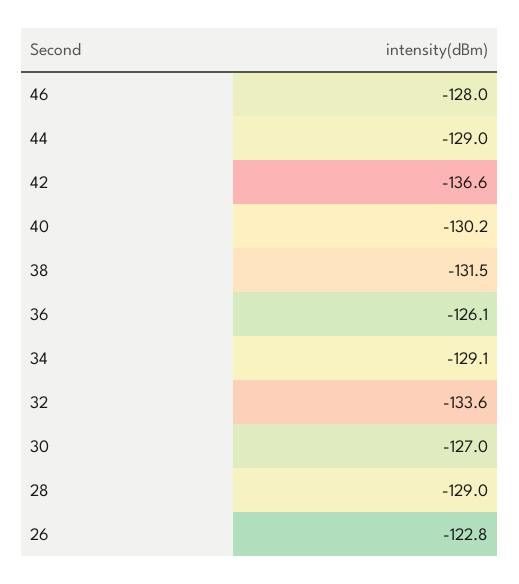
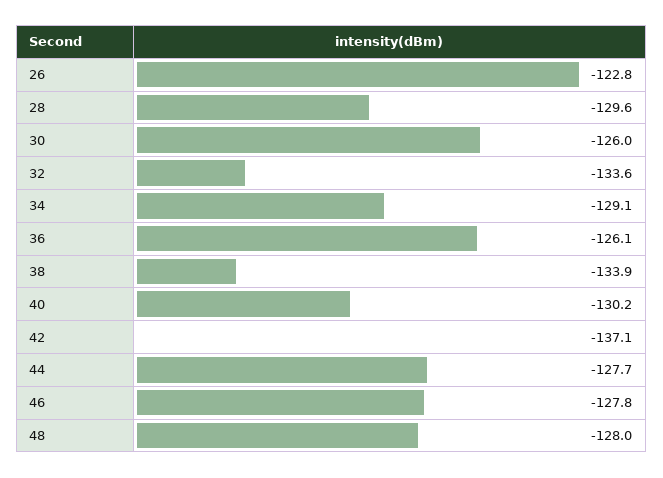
  {
-   "46": -128,
+   "46": -127.8,
-   "44": -129,
+   "44": -127.7,
-   "42": -136.6,
+   "42": -137.1,
    "40": -130.2,
-   "38": -131.5,
+   "38": -133.9,
    "36": -126.1,
    "34": -129.1,
    "32": -133.6,
-   "30": -127,
+   "30": -126,
-   "28": -129,
+   "28": -129.6,
-   "26": -122.8
+   "26": -122.8,
+   "48": -128
  }

